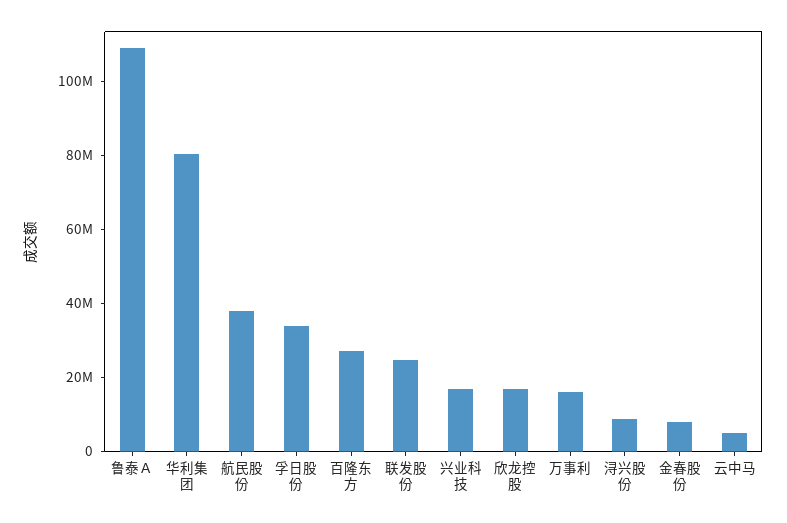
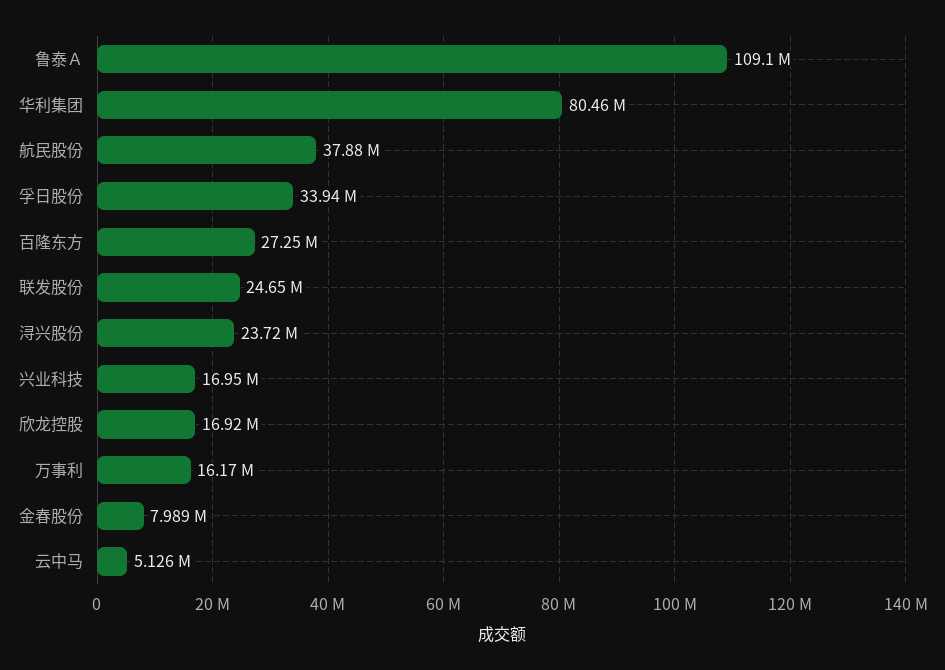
  {
    "鲁泰Ａ": 109100000,
    "华利集团": 80460000,
    "航民股份": 37880000,
    "孚日股份": 33940000,
    "百隆东方": 27250000,
    "联发股份": 24650000,
    "兴业科技": 16950000,
    "欣龙控股": 16920000,
    "万事利": 16170000,
-   "浔兴股份": 10000000,
+   "浔兴股份": 23720000,
    "金春股份": 7989000,
    "云中马": 5126000
  }

